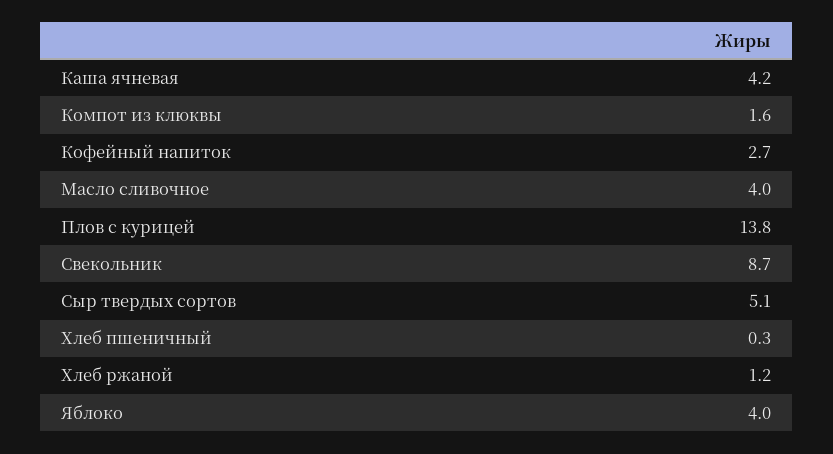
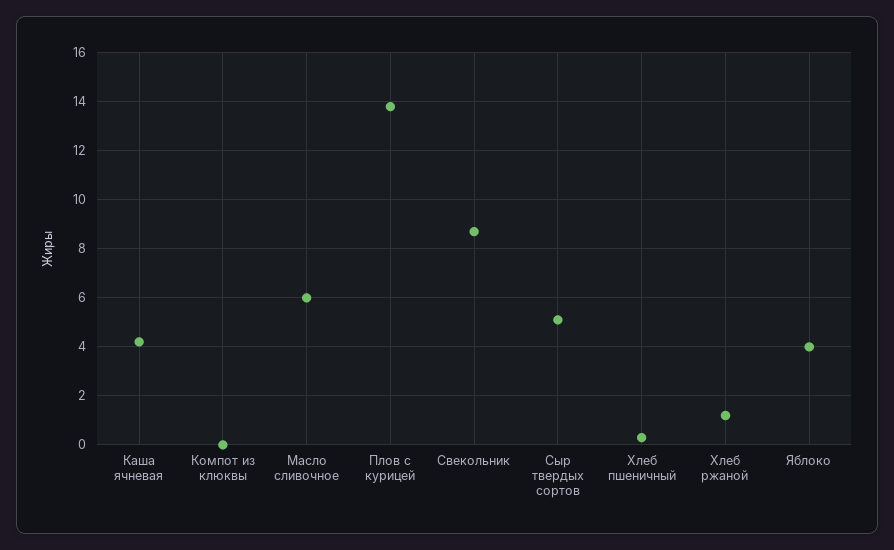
  {
    "Каша ячневая": 4.2,
-   "Компот из клюквы": 1.6,
+   "Компот из клюквы": 0,
-   "Кофейный напиток": 2.7,
-   "Масло сливочное": 4,
+   "Масло сливочное": 6,
    "Плов с курицей": 13.8,
    "Свекольник": 8.7,
    "Сыр твердых сортов": 5.1,
    "Хлеб пшеничный": 0.3,
    "Хлеб ржаной": 1.2,
    "Яблоко": 4
  }

